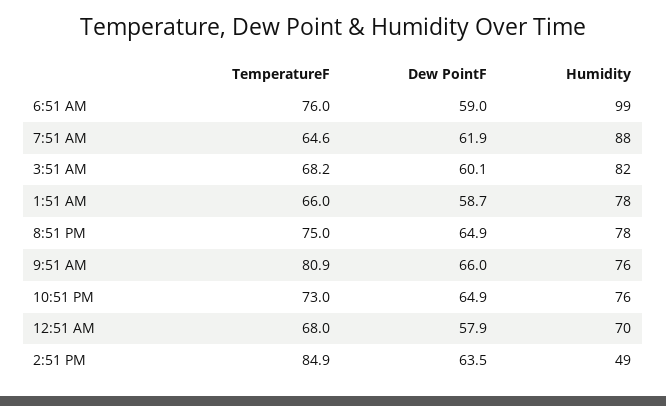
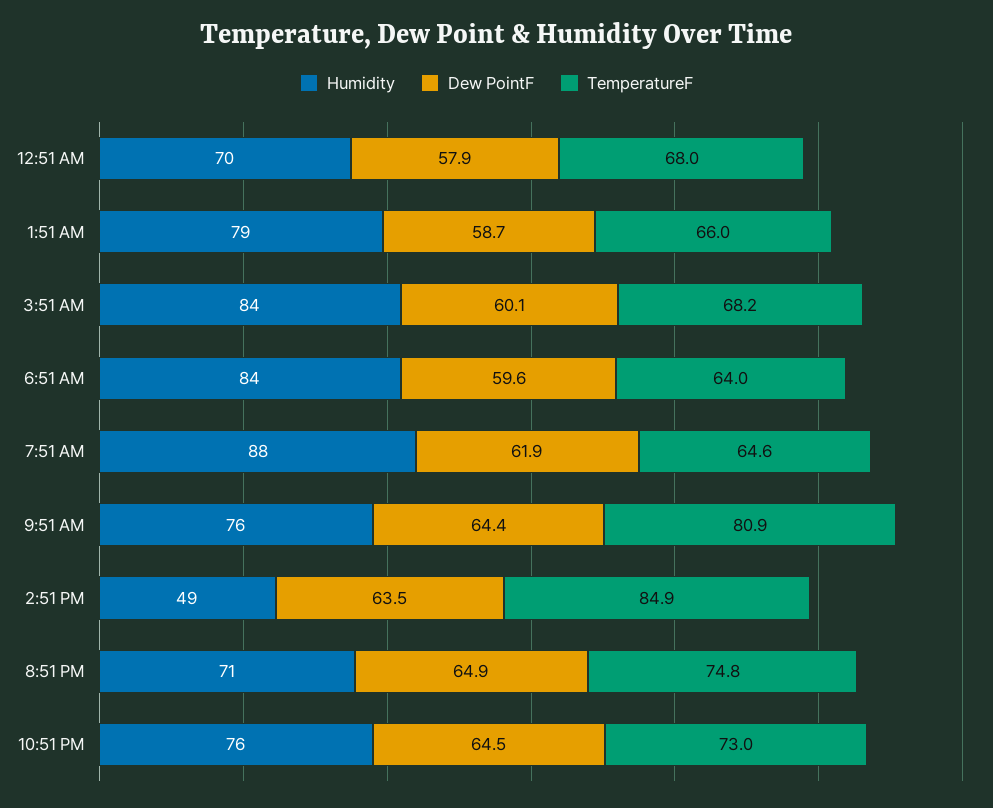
  {
    "TemperatureF": {
-     "6:51 AM": 76,
+     "6:51 AM": 64,
      "7:51 AM": 64.6,
      "3:51 AM": 68.2,
      "1:51 AM": 66,
-     "8:51 PM": 75,
+     "8:51 PM": 74.8,
      "9:51 AM": 80.9,
      "10:51 PM": 73,
      "12:51 AM": 68,
      "2:51 PM": 84.9
    },
    "Dew PointF": {
-     "6:51 AM": 59,
+     "6:51 AM": 59.6,
      "7:51 AM": 61.9,
      "3:51 AM": 60.1,
      "1:51 AM": 58.7,
      "8:51 PM": 64.9,
-     "9:51 AM": 66,
+     "9:51 AM": 64.4,
-     "10:51 PM": 64.9,
+     "10:51 PM": 64.5,
      "12:51 AM": 57.9,
      "2:51 PM": 63.5
    },
    "Humidity": {
-     "6:51 AM": 99,
+     "6:51 AM": 84,
      "7:51 AM": 88,
-     "3:51 AM": 82,
+     "3:51 AM": 84,
-     "1:51 AM": 78,
+     "1:51 AM": 79,
-     "8:51 PM": 78,
+     "8:51 PM": 71,
      "9:51 AM": 76,
      "10:51 PM": 76,
      "12:51 AM": 70,
      "2:51 PM": 49
    }
  }

